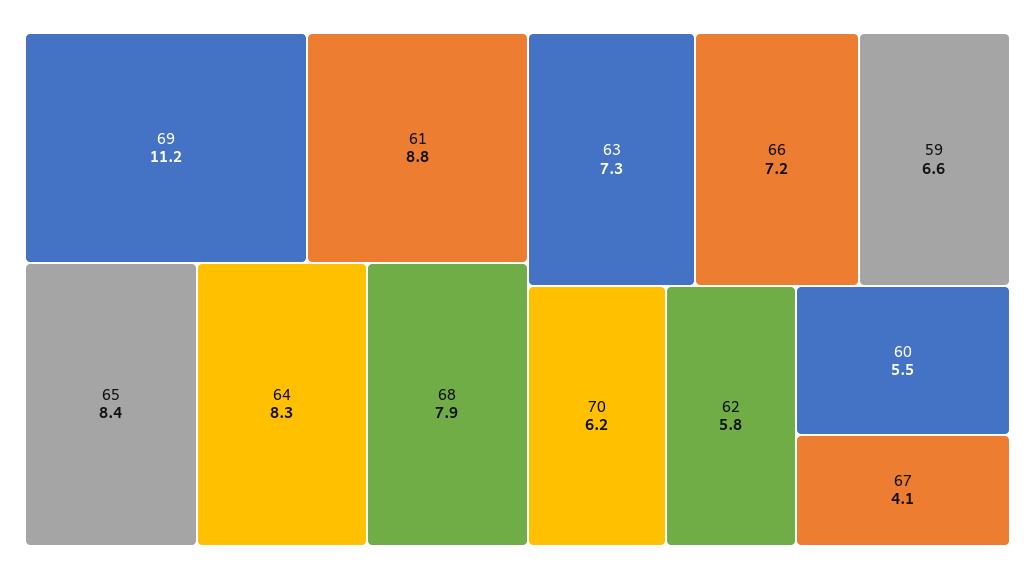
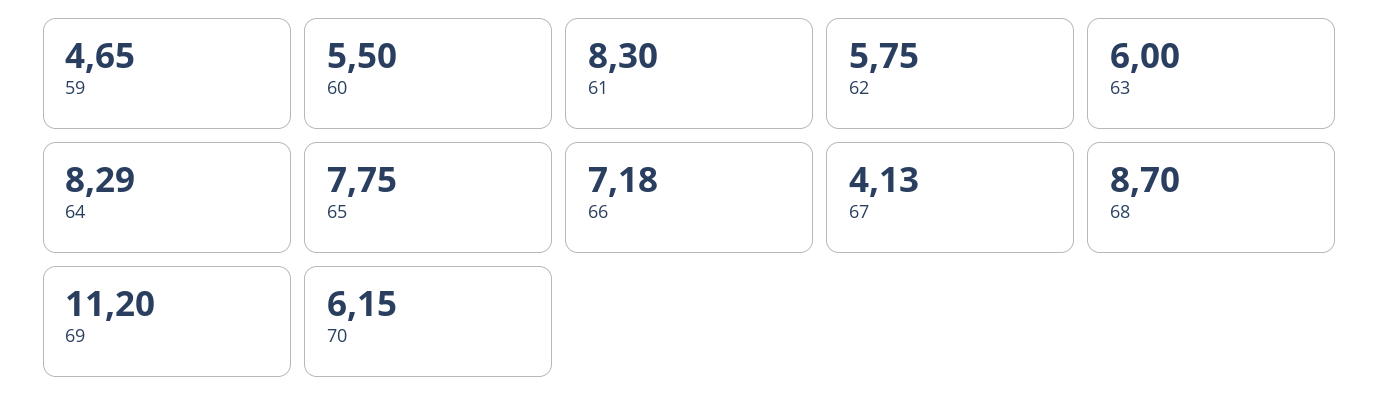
  {
    "69": 11.2,
-   "61": 8.8,
+   "61": 8.3,
-   "65": 8.4,
+   "65": 7.75,
    "64": 8.29,
-   "68": 7.9,
+   "68": 8.7,
-   "63": 7.3,
+   "63": 6,
    "66": 7.18,
-   "59": 6.6,
+   "59": 4.65,
    "70": 6.15,
    "62": 5.75,
    "60": 5.5,
    "67": 4.13
  }

